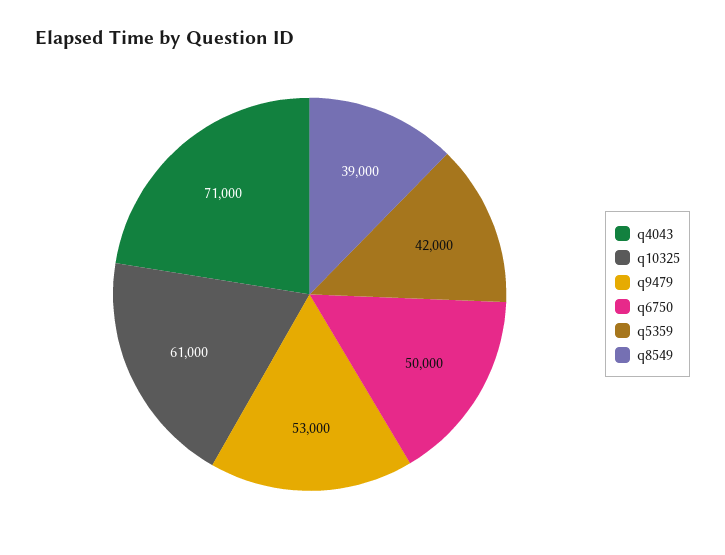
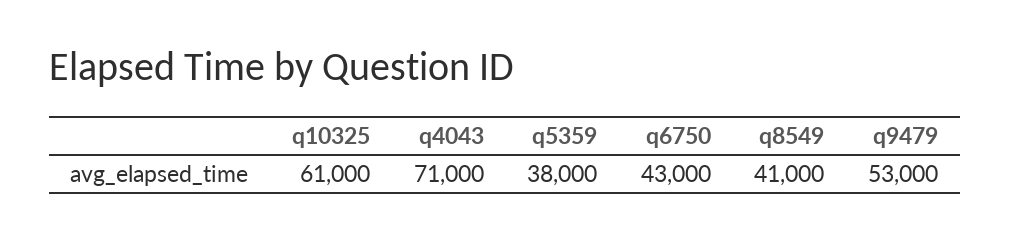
  {
    "q4043": 71000,
    "q10325": 61000,
    "q9479": 53000,
-   "q6750": 50000,
+   "q6750": 43000,
-   "q5359": 42000,
+   "q5359": 38000,
-   "q8549": 39000
+   "q8549": 41000
  }

